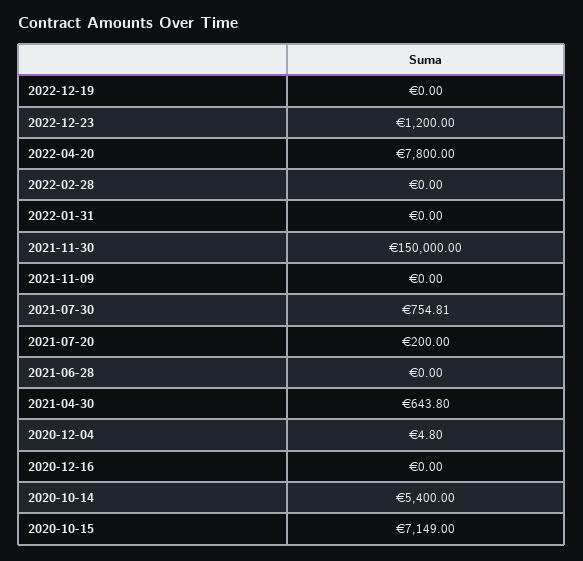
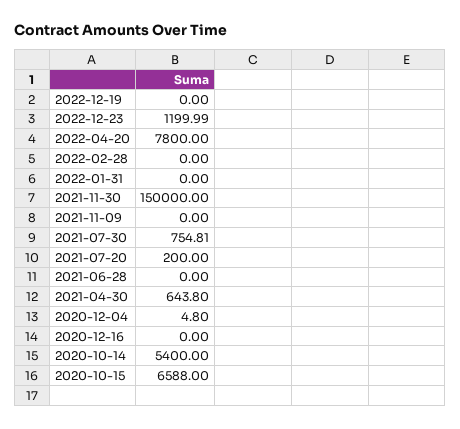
  {
    "2022-12-19": 0,
-   "2022-12-23": 1200,
+   "2022-12-23": 1199.99,
    "2022-04-20": 7800,
    "2022-02-28": 0,
    "2022-01-31": 0,
    "2021-11-30": 150000,
    "2021-11-09": 0,
    "2021-07-30": 754.81,
    "2021-07-20": 200,
    "2021-06-28": 0,
    "2021-04-30": 643.8,
    "2020-12-04": 4.8,
    "2020-12-16": 0,
    "2020-10-14": 5400,
-   "2020-10-15": 7149
+   "2020-10-15": 6588
  }

